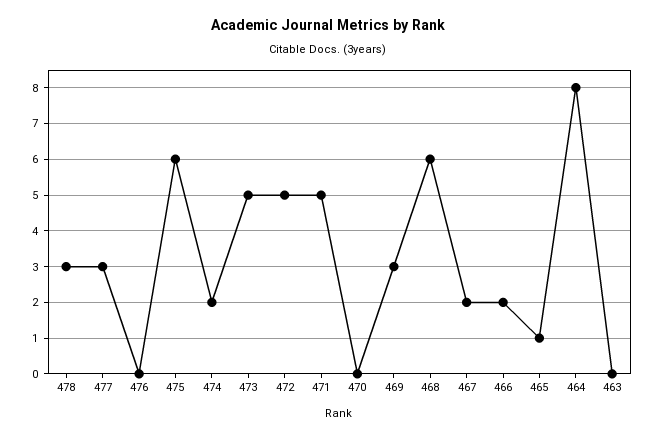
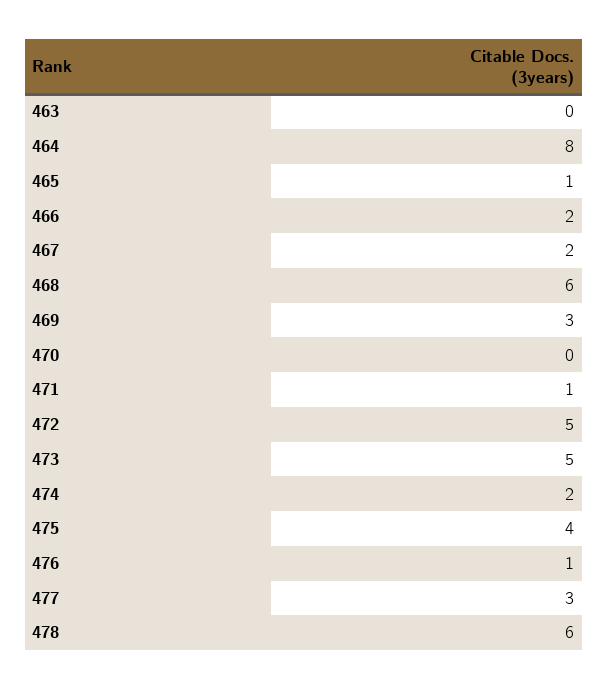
  {
-   "478": 3,
+   "478": 6,
    "477": 3,
-   "476": 0,
+   "476": 1,
-   "475": 6,
+   "475": 4,
    "474": 2,
    "473": 5,
    "472": 5,
-   "471": 5,
+   "471": 1,
    "470": 0,
    "469": 3,
    "468": 6,
    "467": 2,
    "466": 2,
    "465": 1,
    "464": 8,
    "463": 0
  }

